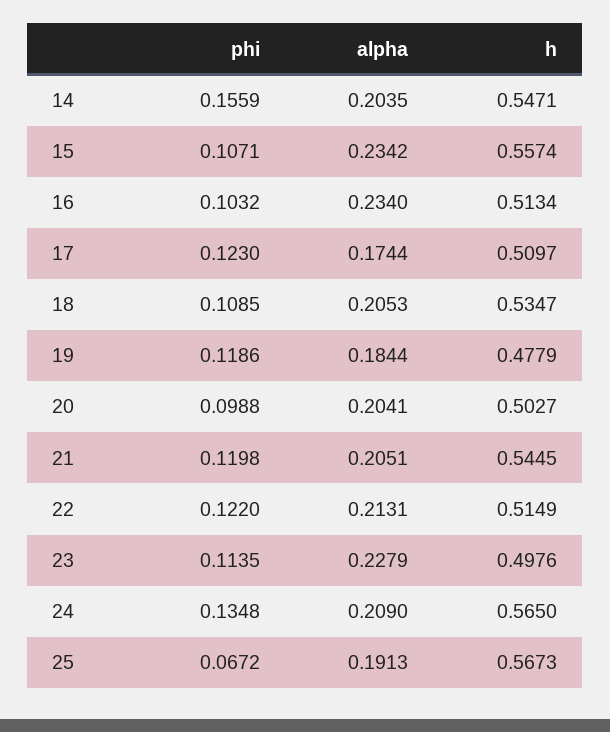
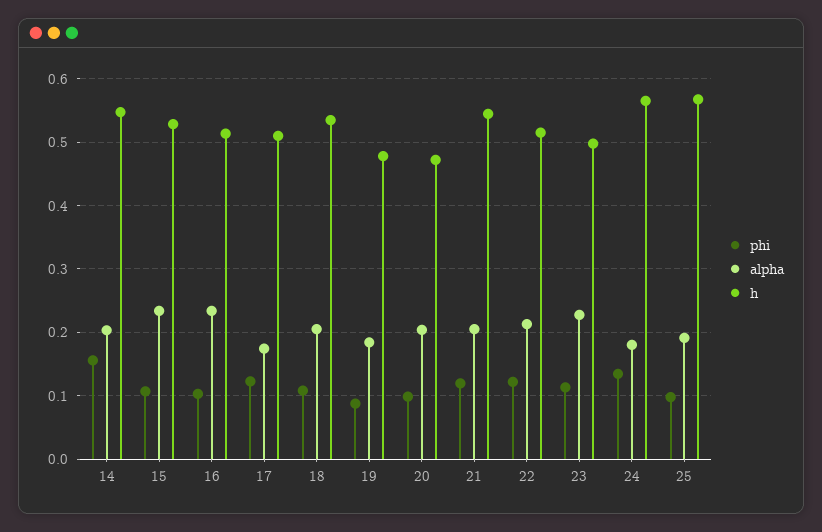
  {
    "phi": {
      "14": 0.1559,
      "15": 0.1071,
      "16": 0.1032,
      "17": 0.123,
      "18": 0.1085,
-     "19": 0.1186,
+     "19": 0.09,
      "20": 0.0988,
      "21": 0.1198,
      "22": 0.122,
      "23": 0.1135,
      "24": 0.1348,
-     "25": 0.0672
+     "25": 0.1
    },
    "alpha": {
      "14": 0.2035,
      "15": 0.2342,
      "16": 0.234,
      "17": 0.1744,
      "18": 0.2053,
      "19": 0.1844,
      "20": 0.2041,
      "21": 0.2051,
      "22": 0.2131,
      "23": 0.2279,
-     "24": 0.209,
+     "24": 0.18,
      "25": 0.1913
    },
    "h": {
      "14": 0.5471,
-     "15": 0.5574,
+     "15": 0.53,
      "16": 0.5134,
      "17": 0.5097,
      "18": 0.5347,
      "19": 0.4779,
-     "20": 0.5027,
+     "20": 0.47,
      "21": 0.5445,
      "22": 0.5149,
      "23": 0.4976,
      "24": 0.565,
      "25": 0.5673
    }
  }

